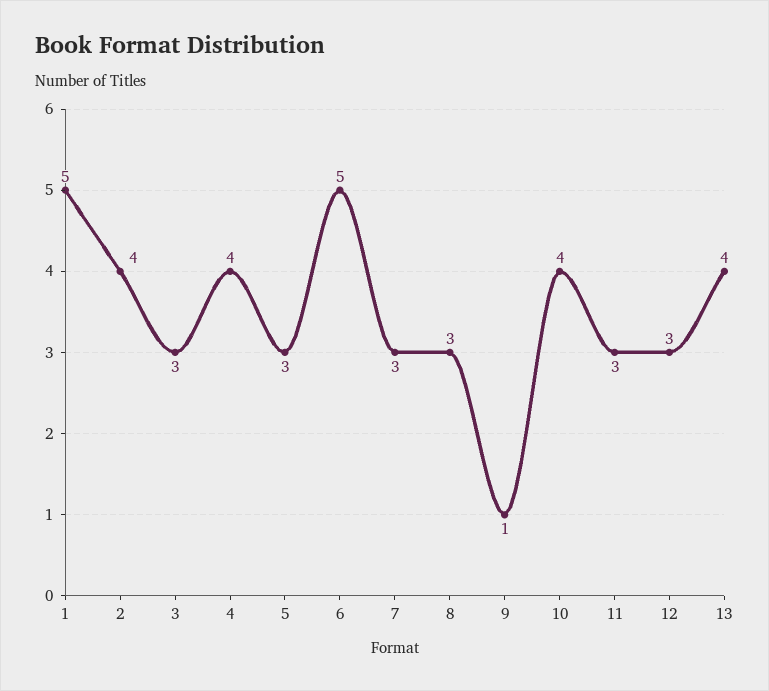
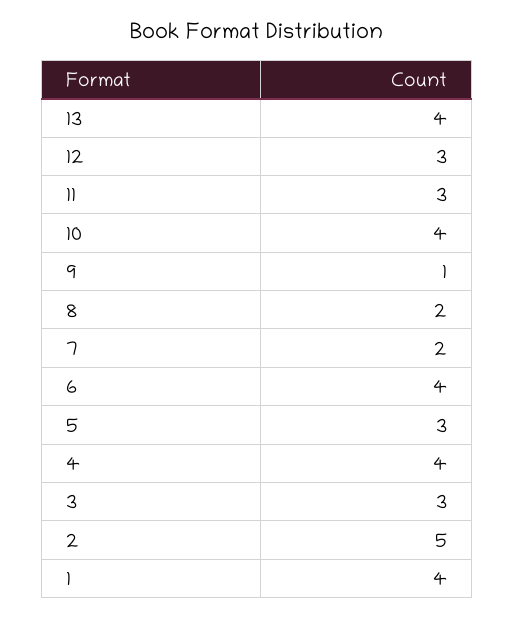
  {
-   "1": 5,
+   "1": 4,
-   "2": 4,
+   "2": 5,
    "3": 3,
    "4": 4,
    "5": 3,
-   "6": 5,
+   "6": 4,
-   "7": 3,
+   "7": 2,
-   "8": 3,
+   "8": 2,
    "9": 1,
    "10": 4,
    "11": 3,
    "12": 3,
    "13": 4
  }

